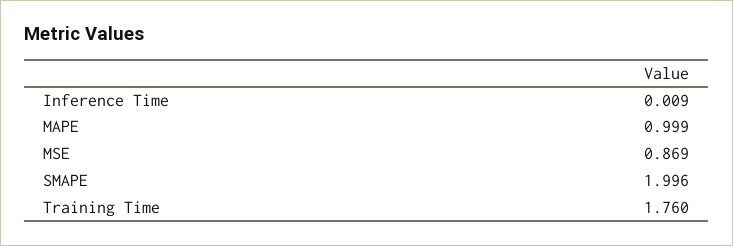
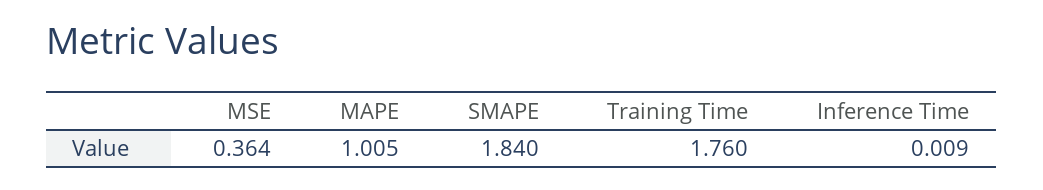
  {
    "Inference Time": 0.009,
-   "MAPE": 0.999,
+   "MAPE": 1.005,
-   "MSE": 0.869,
+   "MSE": 0.364,
-   "SMAPE": 1.996,
+   "SMAPE": 1.84,
    "Training Time": 1.76
  }

